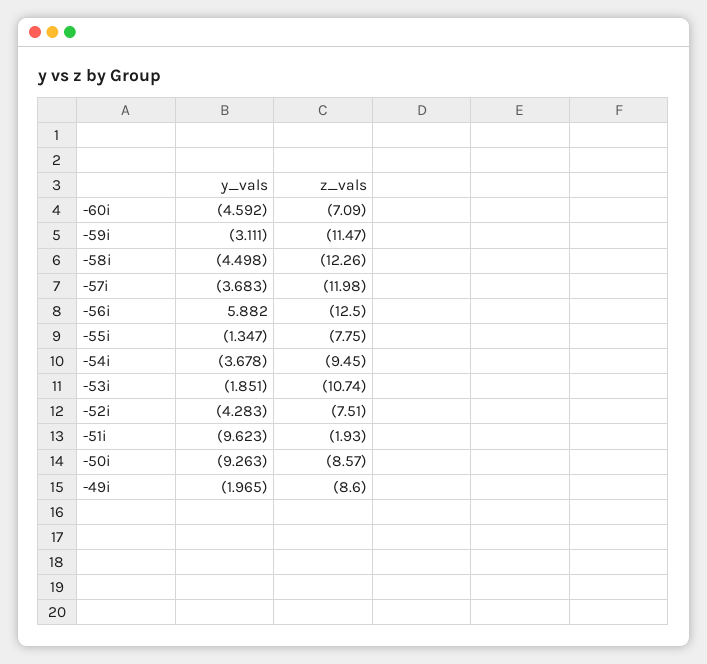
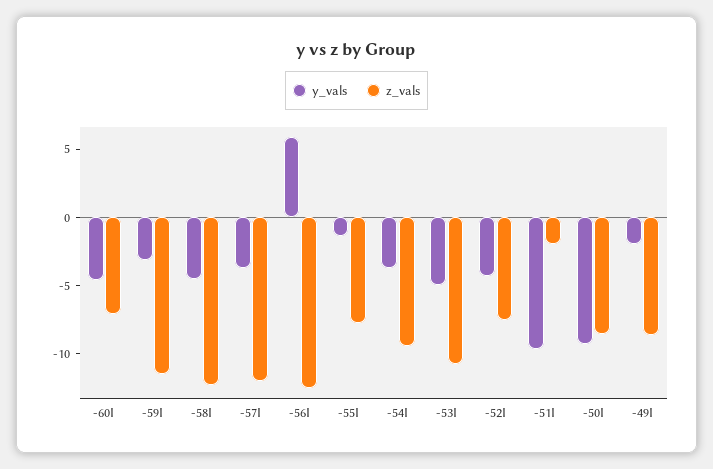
  {
    "y_vals": {
      "-60i": -4.592,
      "-59i": -3.111,
      "-58i": -4.498,
      "-57i": -3.683,
      "-56i": 5.882,
      "-55i": -1.347,
      "-54i": -3.678,
-     "-53i": -1.851,
+     "-53i": -5,
      "-52i": -4.283,
      "-51i": -9.623,
      "-50i": -9.263,
      "-49i": -1.965
    },
    "z_vals": {
      "-60i": -7.09,
      "-59i": -11.47,
      "-58i": -12.26,
      "-57i": -11.98,
      "-56i": -12.5,
      "-55i": -7.75,
      "-54i": -9.45,
      "-53i": -10.74,
      "-52i": -7.51,
      "-51i": -1.93,
      "-50i": -8.57,
      "-49i": -8.6
    }
  }

